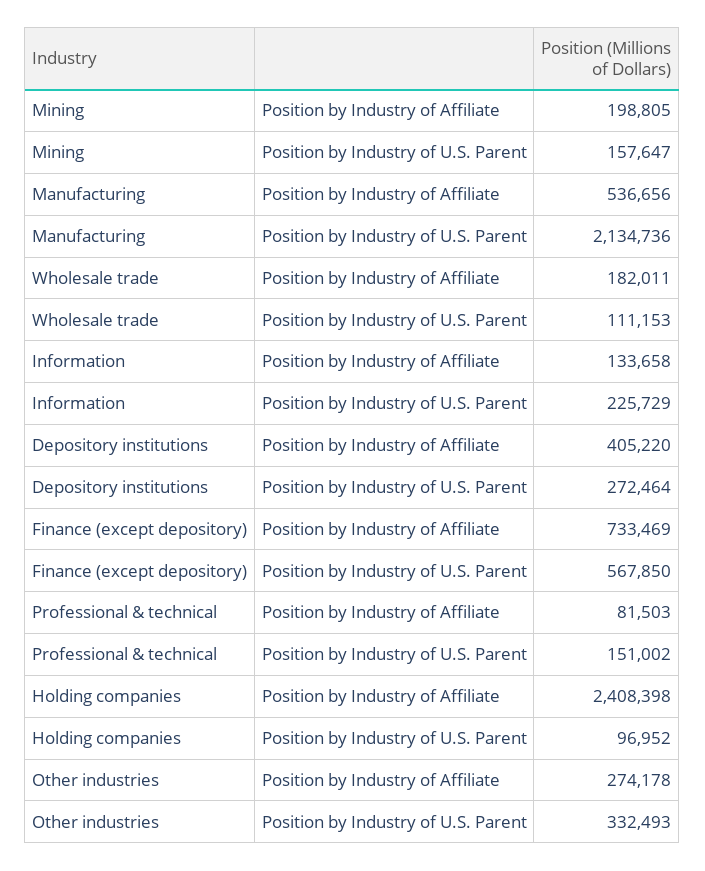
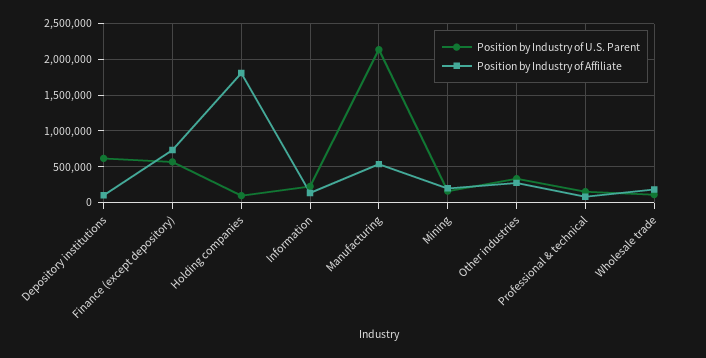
  {
    "Position by Industry of Affiliate": {
      "Mining": 198805,
      "Manufacturing": 536656,
      "Wholesale trade": 182011,
      "Information": 133658,
-     "Depository institutions": 405220,
+     "Depository institutions": 100000,
      "Finance (except depository)": 733469,
      "Professional & technical": 81503,
-     "Holding companies": 2408398,
+     "Holding companies": 1800000,
      "Other industries": 274178
    },
    "Position by Industry of U.S. Parent": {
      "Mining": 157647,
      "Manufacturing": 2134736,
      "Wholesale trade": 111153,
      "Information": 225729,
-     "Depository institutions": 272464,
+     "Depository institutions": 600000,
      "Finance (except depository)": 567850,
      "Professional & technical": 151002,
      "Holding companies": 96952,
      "Other industries": 332493
    }
  }

